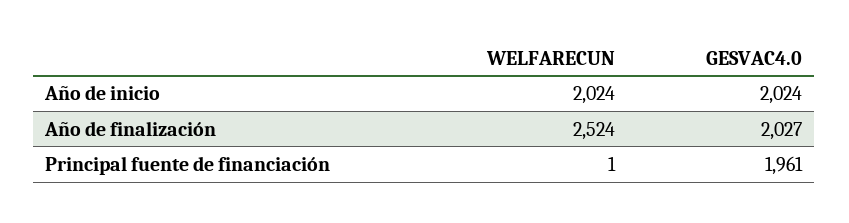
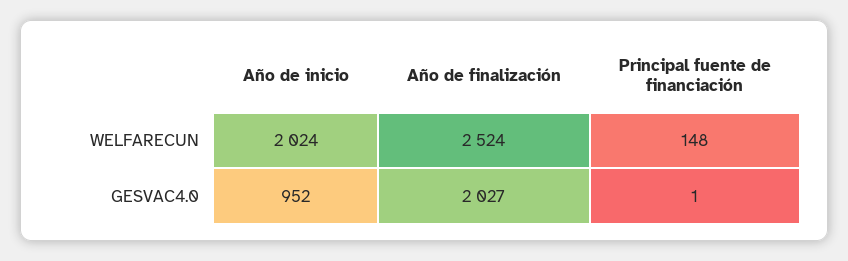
  {
    "WELFARECUN": {
      "Año de inicio": 2024,
      "Año de finalización": 2524,
-     "Principal fuente de financiación": 1
+     "Principal fuente de financiación": 148
    },
    "GESVAC4.0": {
-     "Año de inicio": 2024,
+     "Año de inicio": 952,
      "Año de finalización": 2027,
-     "Principal fuente de financiación": 1961
+     "Principal fuente de financiación": 1
    }
  }

